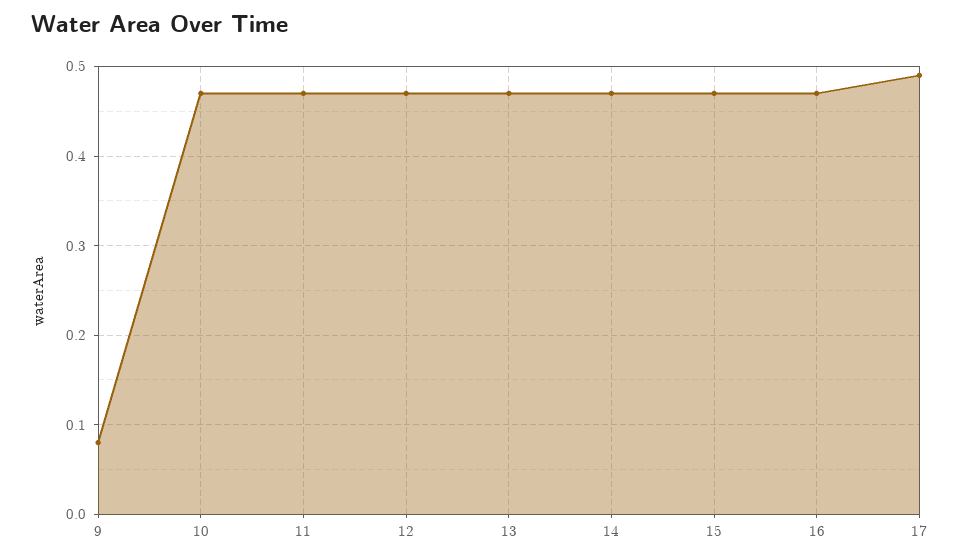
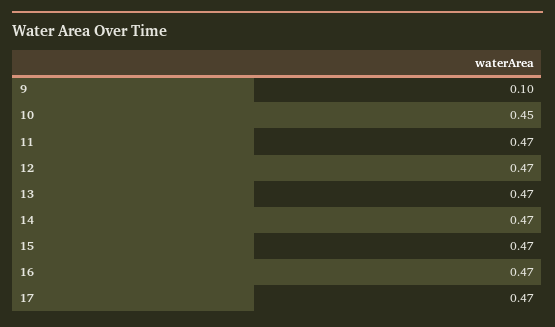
  {
-   "9": 0.08,
+   "9": 0.1,
-   "10": 0.47,
+   "10": 0.45,
    "11": 0.47,
    "12": 0.47,
    "13": 0.47,
    "14": 0.47,
    "15": 0.47,
    "16": 0.47,
-   "17": 0.49
+   "17": 0.47
  }

